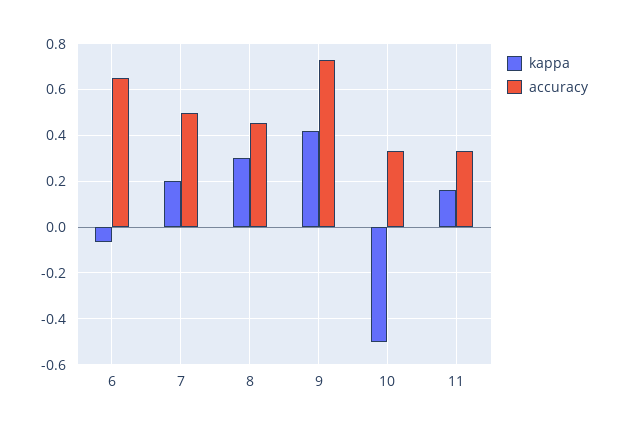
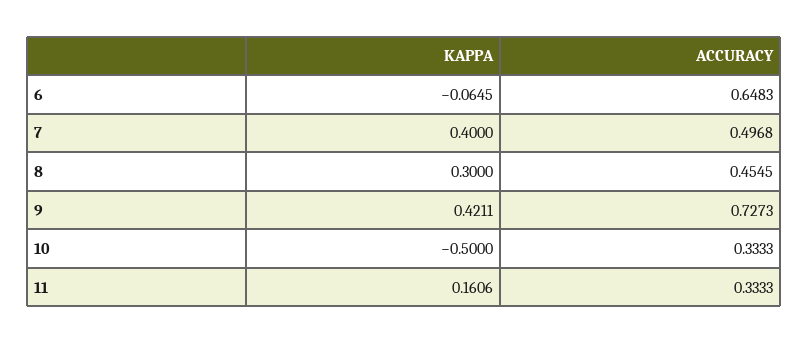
  {
    "kappa": {
      "6": -0.0645,
-     "7": 0.2,
+     "7": 0.4,
      "8": 0.3,
      "9": 0.4211,
      "10": -0.5,
      "11": 0.1606
    },
    "accuracy": {
      "6": 0.6483,
      "7": 0.4968,
      "8": 0.4545,
      "9": 0.7273,
      "10": 0.3333,
      "11": 0.3333
    }
  }

